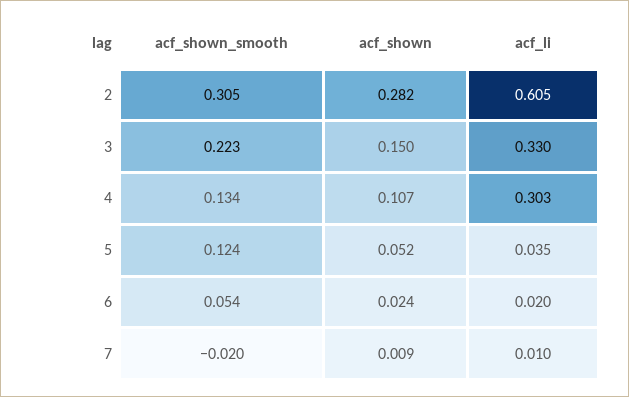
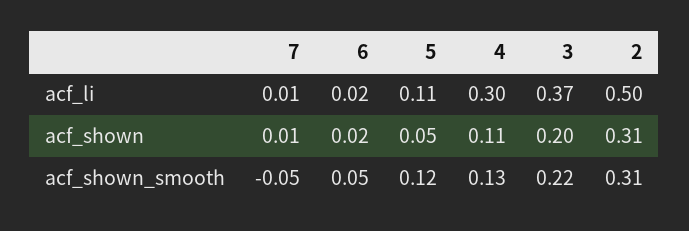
  {
    "acf_shown_smooth": {
      "2": 0.305,
      "3": 0.223,
      "4": 0.134,
      "5": 0.124,
      "6": 0.054,
-     "7": -0.02
+     "7": -0.05
    },
    "acf_shown": {
-     "2": 0.282,
+     "2": 0.31,
-     "3": 0.15,
+     "3": 0.2,
      "4": 0.107,
      "5": 0.052,
      "6": 0.024,
      "7": 0.009
    },
    "acf_li": {
-     "2": 0.605,
+     "2": 0.5,
-     "3": 0.33,
+     "3": 0.37,
      "4": 0.303,
-     "5": 0.035,
+     "5": 0.11,
      "6": 0.02,
      "7": 0.01
    }
  }

